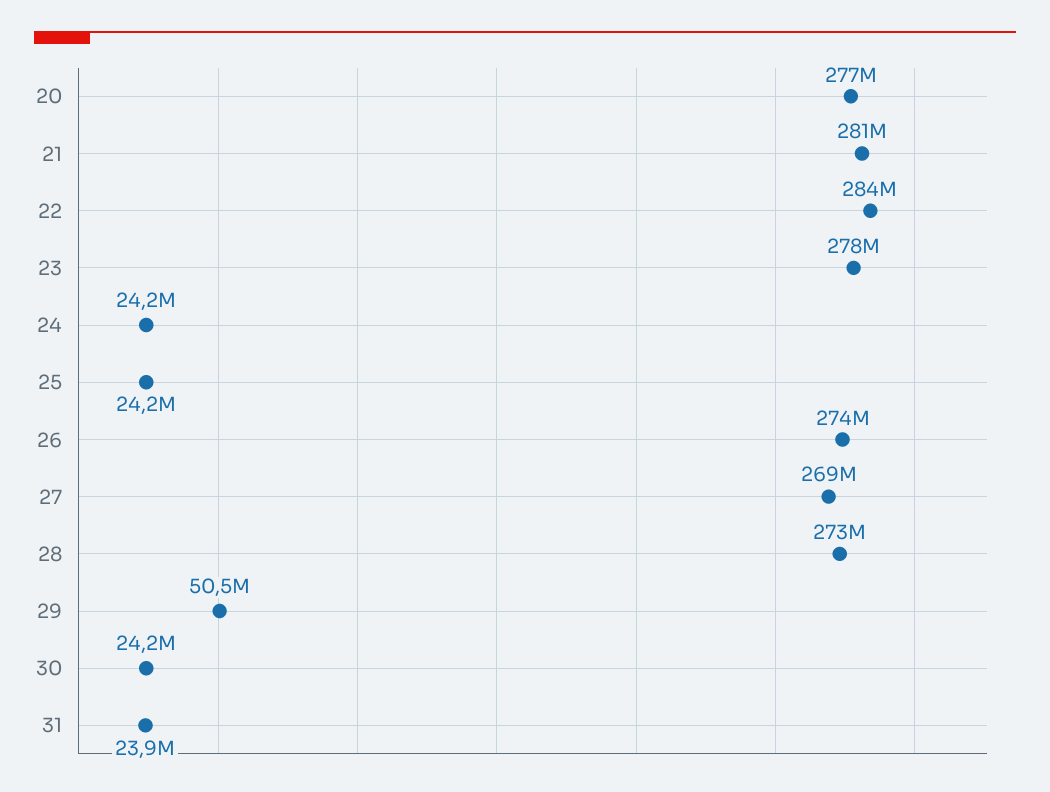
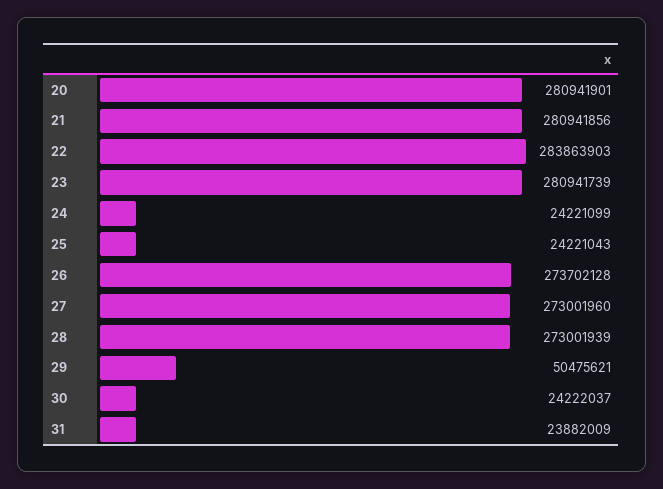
  {
-   "20": 277000000,
+   "20": 280941901,
    "21": 280941856,
    "22": 283863903,
-   "23": 278000000,
+   "23": 280941739,
    "24": 24221099,
    "25": 24221043,
    "26": 273702128,
-   "27": 269000000,
+   "27": 273001960,
    "28": 273001939,
    "29": 50475621,
    "30": 24222037,
    "31": 23882009
  }

